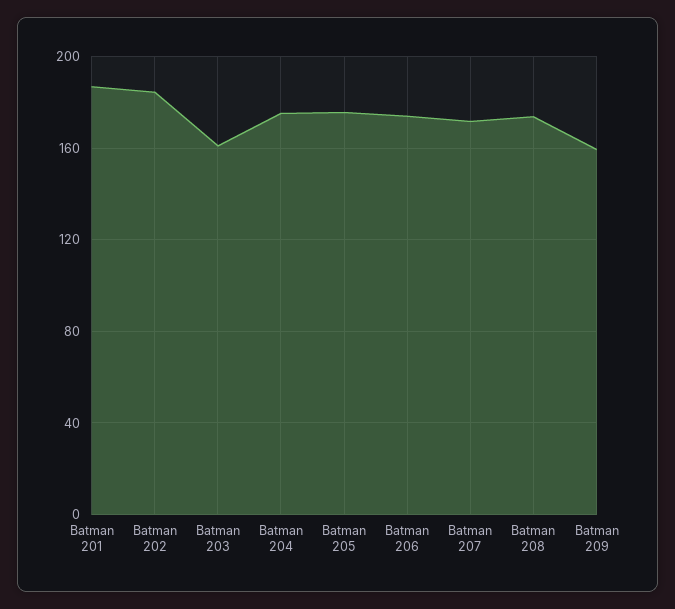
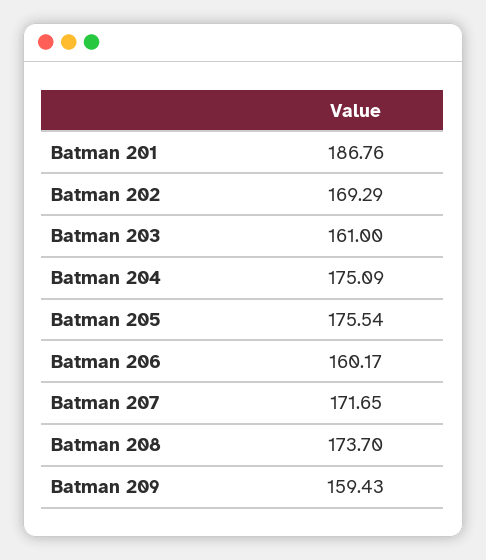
  {
    "Batman 201": 186.76,
-   "Batman 202": 185,
+   "Batman 202": 169.29,
    "Batman 203": 161,
    "Batman 204": 175.09,
    "Batman 205": 175.54,
-   "Batman 206": 175,
+   "Batman 206": 160.17,
    "Batman 207": 171.65,
    "Batman 208": 173.7,
    "Batman 209": 159.43
  }

